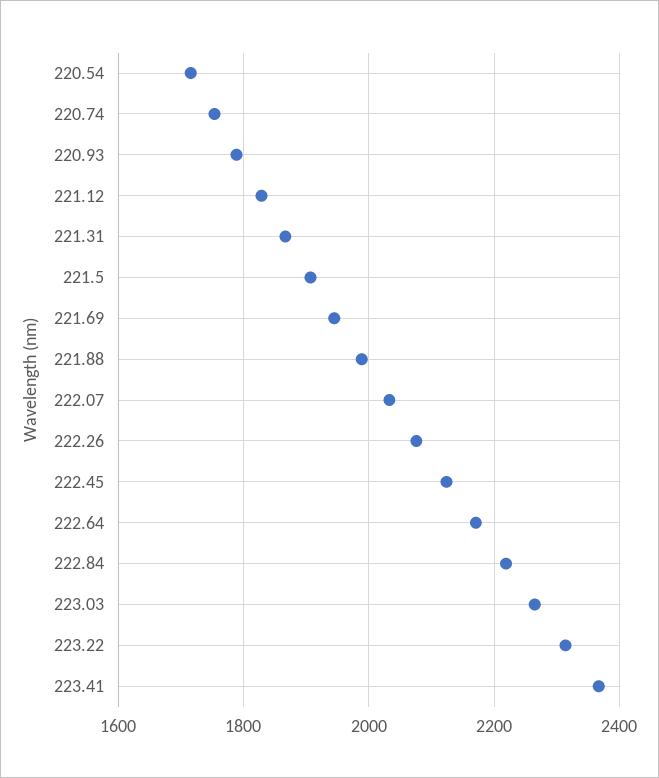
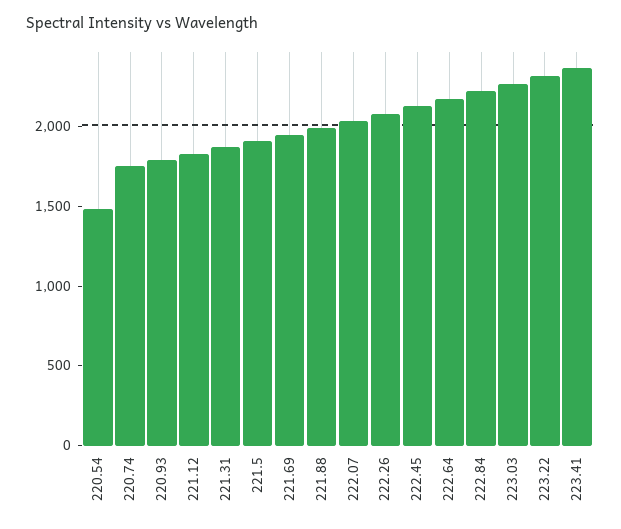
  {
-   "220.54": 1720,
+   "220.54": 1500,
    "220.74": 1760,
    "220.93": 1780,
    "221.12": 1820,
    "221.31": 1860,
    "221.5": 1900,
    "221.69": 1940,
    "221.88": 1980,
    "222.07": 2040,
    "222.26": 2080,
    "222.45": 2120,
    "222.64": 2180,
    "222.84": 2220,
    "223.03": 2260,
    "223.22": 2320,
    "223.41": 2360
  }

